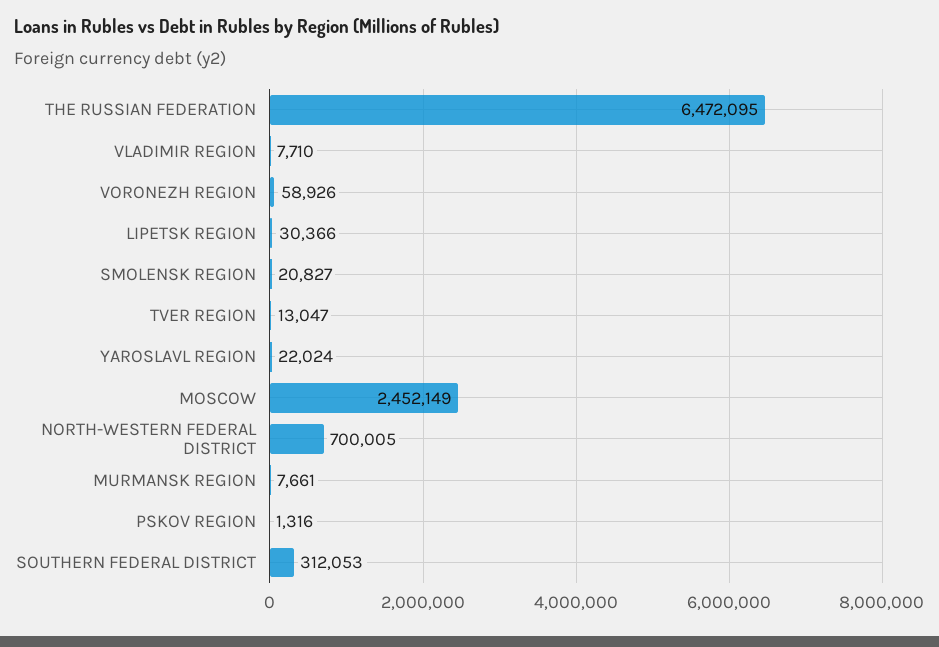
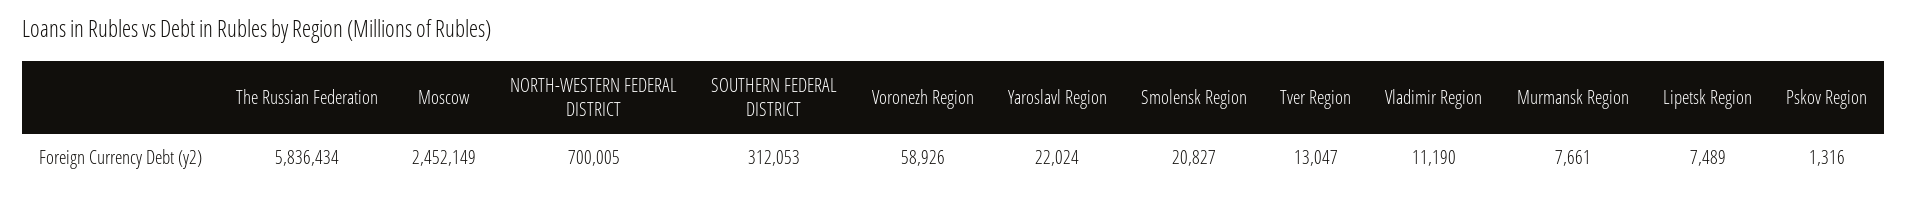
  {
-   "THE RUSSIAN FEDERATION": 6472095,
+   "THE RUSSIAN FEDERATION": 5836434,
-   "VLADIMIR REGION": 7710,
+   "VLADIMIR REGION": 11190,
    "VORONEZH REGION": 58926,
-   "LIPETSK REGION": 30366,
+   "LIPETSK REGION": 7489,
    "SMOLENSK REGION": 20827,
    "TVER REGION": 13047,
    "YAROSLAVL REGION": 22024,
    "MOSCOW": 2452149,
    "NORTH-WESTERN FEDERAL DISTRICT": 700005,
    "MURMANSK REGION": 7661,
    "PSKOV REGION": 1316,
    "SOUTHERN FEDERAL DISTRICT": 312053
  }

